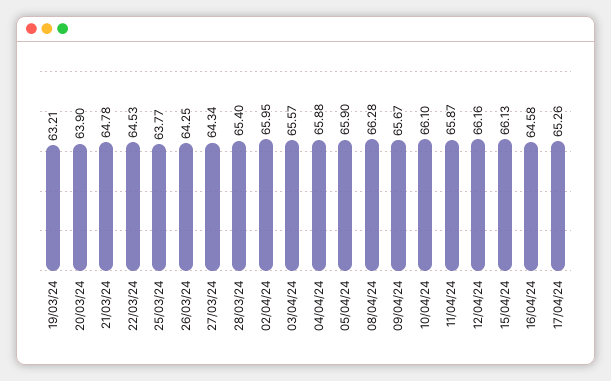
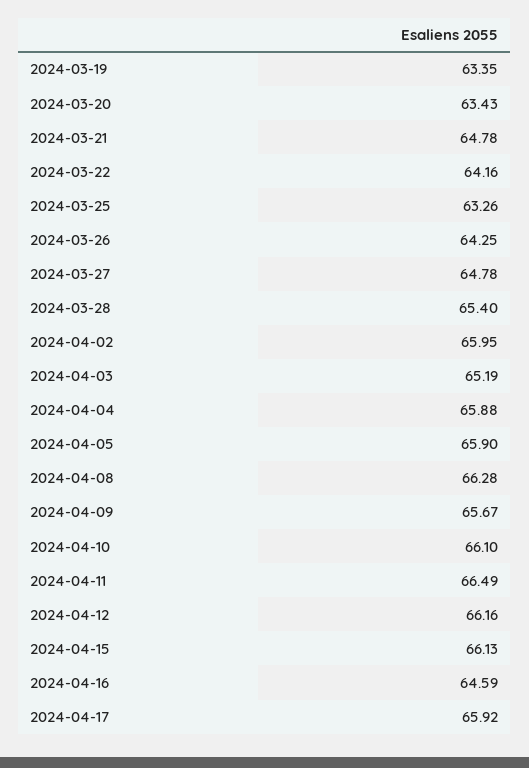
  {
-   "19/03/24": 63.21,
+   "19/03/24": 63.35,
-   "20/03/24": 63.9,
+   "20/03/24": 63.43,
    "21/03/24": 64.78,
-   "22/03/24": 64.53,
+   "22/03/24": 64.16,
-   "25/03/24": 63.77,
+   "25/03/24": 63.26,
    "26/03/24": 64.25,
-   "27/03/24": 64.34,
+   "27/03/24": 64.78,
    "28/03/24": 65.4,
    "02/04/24": 65.95,
-   "03/04/24": 65.57,
+   "03/04/24": 65.19,
    "04/04/24": 65.88,
    "05/04/24": 65.9,
    "08/04/24": 66.28,
    "09/04/24": 65.67,
    "10/04/24": 66.1,
-   "11/04/24": 65.87,
+   "11/04/24": 66.49,
    "12/04/24": 66.16,
    "15/04/24": 66.13,
-   "16/04/24": 64.58,
+   "16/04/24": 64.59,
-   "17/04/24": 65.26
+   "17/04/24": 65.92
  }

